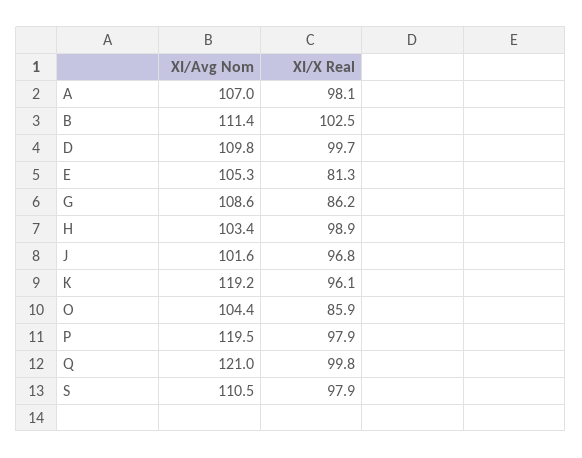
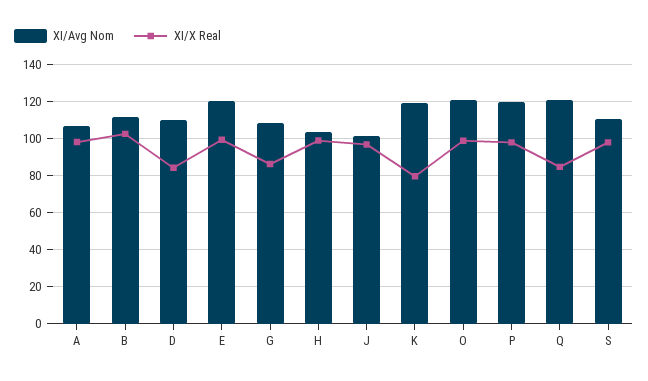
  {
    "XI/Avg Nom": {
      "A": 107,
      "B": 111.4,
      "D": 109.8,
-     "E": 105.3,
+     "E": 120,
      "G": 108.6,
      "H": 103.4,
      "J": 101.6,
      "K": 119.2,
-     "O": 104.4,
+     "O": 120,
      "P": 119.5,
      "Q": 121,
      "S": 110.5
    },
    "XI/X Real": {
      "A": 98.1,
      "B": 102.5,
-     "D": 99.7,
+     "D": 85,
-     "E": 81.3,
+     "E": 100,
      "G": 86.2,
      "H": 98.9,
      "J": 96.8,
-     "K": 96.1,
+     "K": 80,
-     "O": 85.9,
+     "O": 100,
      "P": 97.9,
-     "Q": 99.8,
+     "Q": 85,
      "S": 97.9
    }
  }

